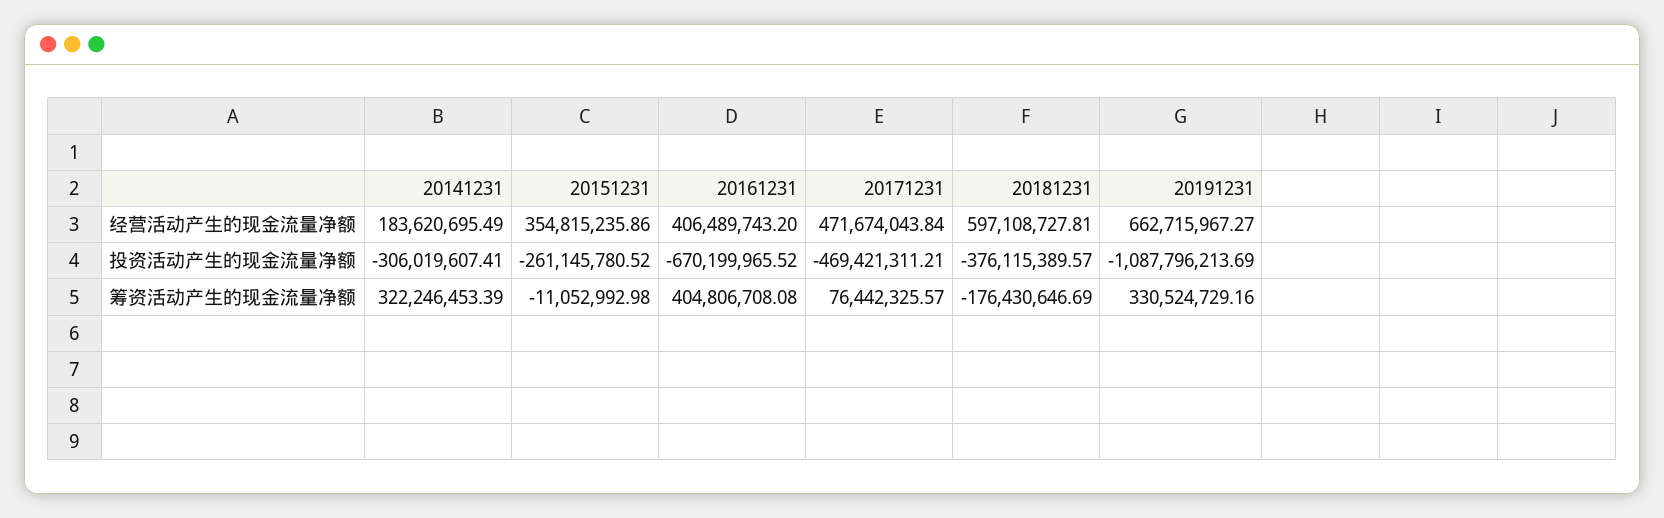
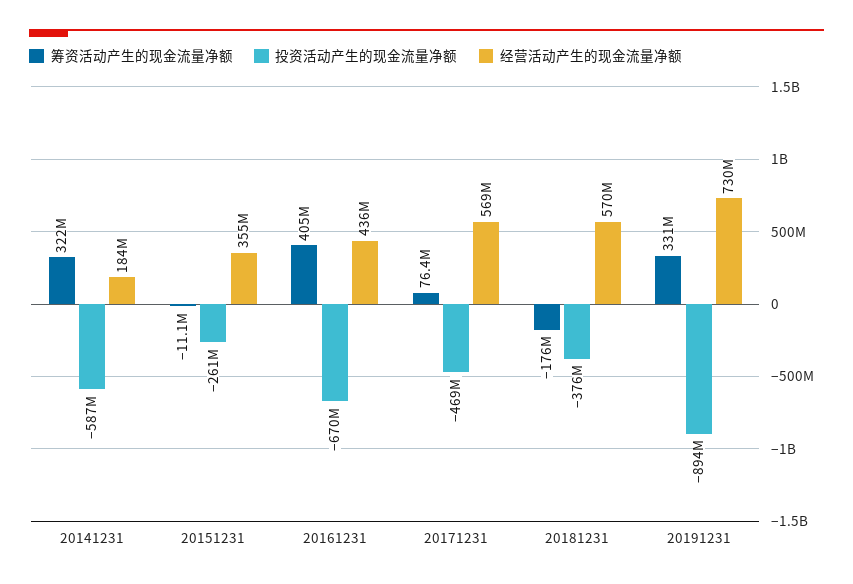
  {
    "经营活动产生的现金流量净额": {
      "20141231": 183620695.49,
      "20151231": 354815235.86,
-     "20161231": 406489743.2,
+     "20161231": 436000000,
-     "20171231": 471674043.84,
+     "20171231": 569000000,
-     "20181231": 597108727.81,
+     "20181231": 570000000,
-     "20191231": 662715967.27
+     "20191231": 730000000
    },
    "投资活动产生的现金流量净额": {
-     "20141231": -306019607.41,
+     "20141231": -587000000,
      "20151231": -261145780.52,
      "20161231": -670199965.52,
      "20171231": -469421311.21,
      "20181231": -376115389.57,
-     "20191231": -1087796213.69
+     "20191231": -894000000
    },
    "筹资活动产生的现金流量净额": {
      "20141231": 322246453.39,
      "20151231": -11052992.98,
      "20161231": 404806708.08,
      "20171231": 76442325.57,
      "20181231": -176430646.69,
      "20191231": 330524729.16
    }
  }

